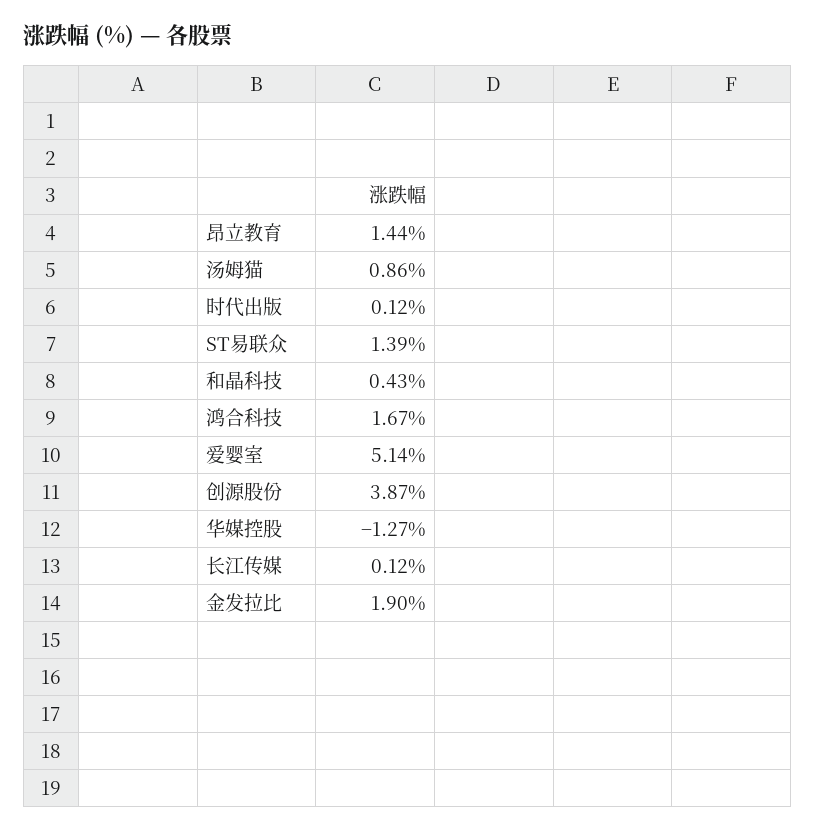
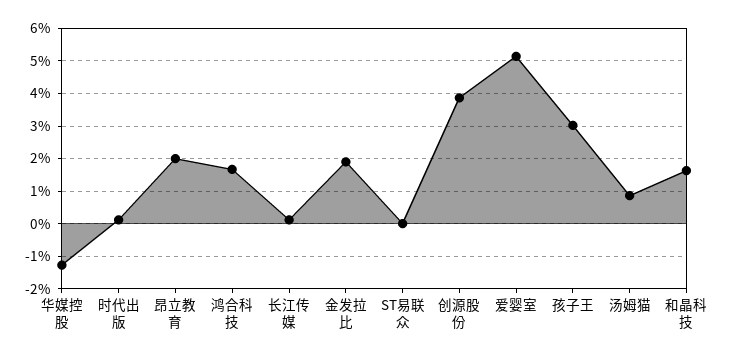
  {
-   "昂立教育": 1.44,
+   "昂立教育": 2,
    "汤姆猫": 0.86,
    "时代出版": 0.12,
-   "ST易联众": 1.39,
+   "ST易联众": 0,
-   "和晶科技": 0.43,
+   "和晶科技": 1.6,
    "鸿合科技": 1.67,
    "爱婴室": 5.14,
    "创源股份": 3.87,
    "华媒控股": -1.27,
    "长江传媒": 0.12,
-   "金发拉比": 1.9
+   "金发拉比": 1.9,
+   "孩子王": 3
  }

